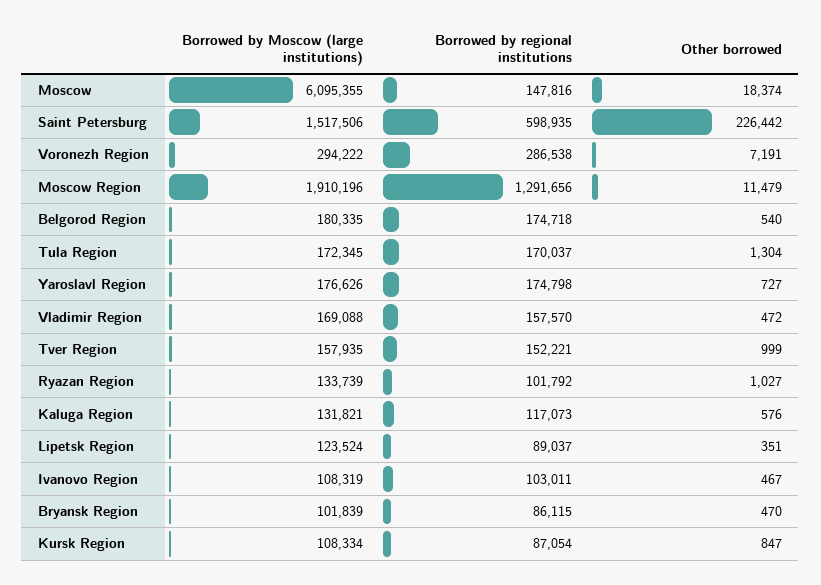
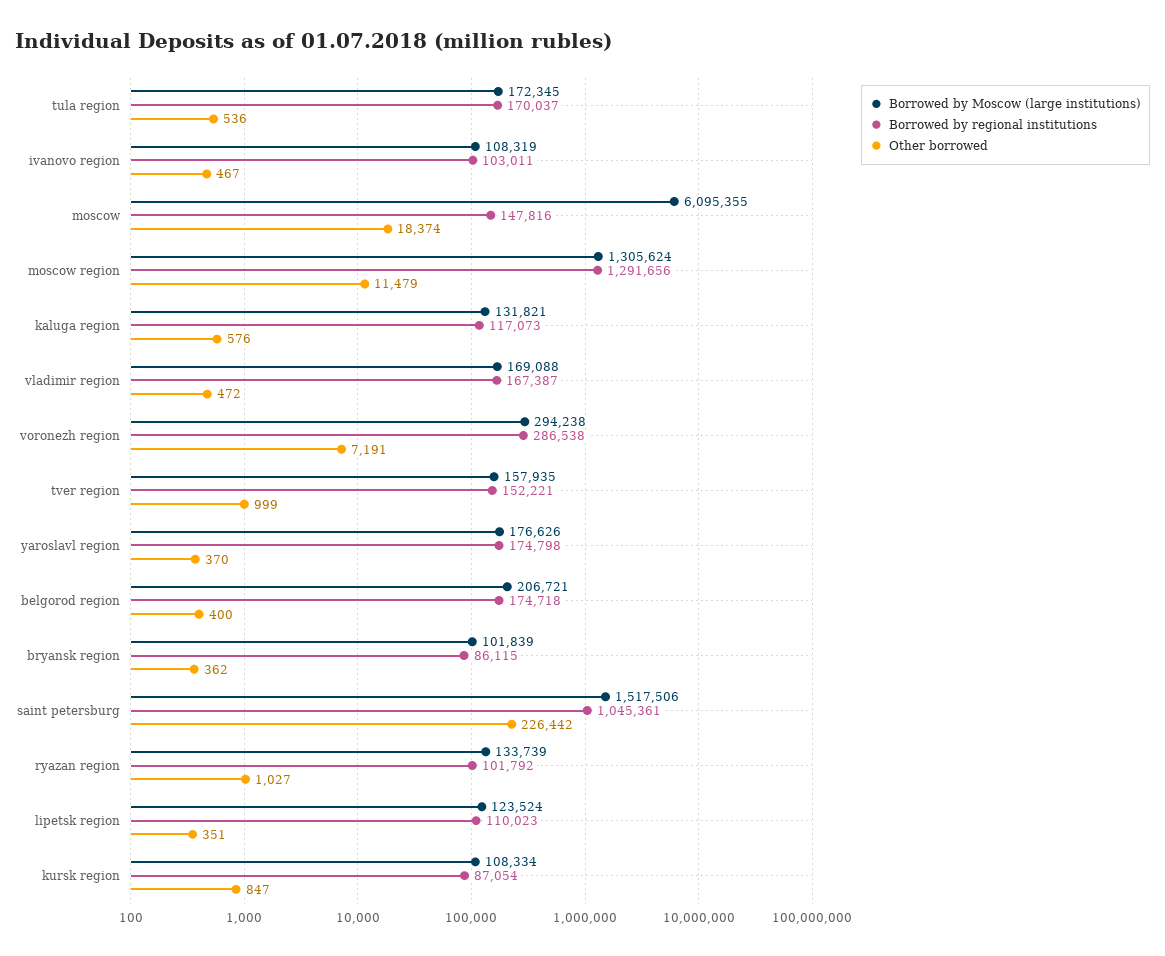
  {
    "Borrowed by Moscow (large institutions)": {
      "Moscow": 6095355,
      "Saint Petersburg": 1517506,
-     "Voronezh Region": 294222,
+     "Voronezh Region": 294238,
-     "Moscow Region": 1910196,
+     "Moscow Region": 1305624,
-     "Belgorod Region": 180335,
+     "Belgorod Region": 206721,
      "Tula Region": 172345,
      "Yaroslavl Region": 176626,
      "Vladimir Region": 169088,
      "Tver Region": 157935,
      "Ryazan Region": 133739,
      "Kaluga Region": 131821,
      "Lipetsk Region": 123524,
      "Ivanovo Region": 108319,
      "Bryansk Region": 101839,
      "Kursk Region": 108334
    },
    "Borrowed by regional institutions": {
      "Moscow": 147816,
-     "Saint Petersburg": 598935,
+     "Saint Petersburg": 1045361,
      "Voronezh Region": 286538,
      "Moscow Region": 1291656,
      "Belgorod Region": 174718,
      "Tula Region": 170037,
      "Yaroslavl Region": 174798,
-     "Vladimir Region": 157570,
+     "Vladimir Region": 167387,
      "Tver Region": 152221,
      "Ryazan Region": 101792,
      "Kaluga Region": 117073,
-     "Lipetsk Region": 89037,
+     "Lipetsk Region": 110023,
      "Ivanovo Region": 103011,
      "Bryansk Region": 86115,
      "Kursk Region": 87054
    },
    "Other borrowed": {
      "Moscow": 18374,
      "Saint Petersburg": 226442,
      "Voronezh Region": 7191,
      "Moscow Region": 11479,
-     "Belgorod Region": 540,
+     "Belgorod Region": 400,
-     "Tula Region": 1304,
+     "Tula Region": 536,
-     "Yaroslavl Region": 727,
+     "Yaroslavl Region": 370,
      "Vladimir Region": 472,
      "Tver Region": 999,
      "Ryazan Region": 1027,
      "Kaluga Region": 576,
      "Lipetsk Region": 351,
      "Ivanovo Region": 467,
-     "Bryansk Region": 470,
+     "Bryansk Region": 362,
      "Kursk Region": 847
    }
  }

